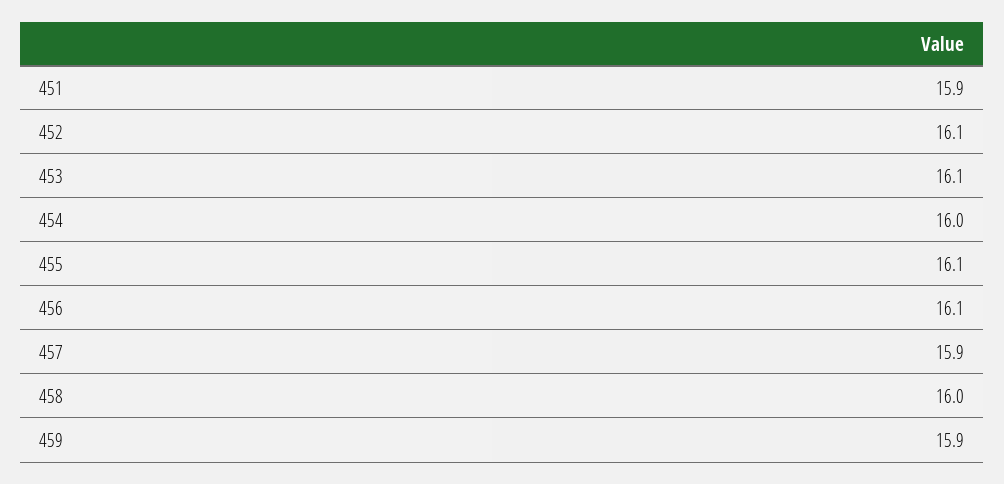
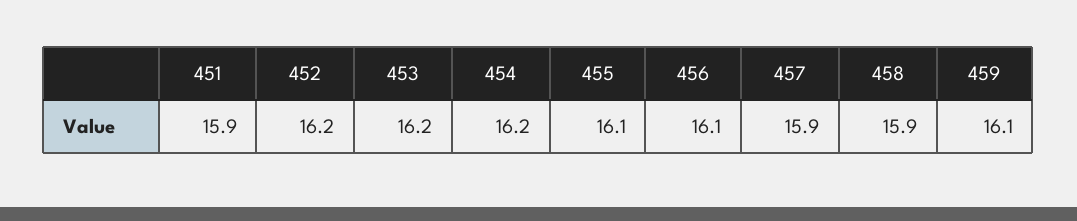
  {
    "451": 15.9,
-   "452": 16.1,
+   "452": 16.2,
-   "453": 16.1,
+   "453": 16.2,
-   "454": 16,
+   "454": 16.2,
    "455": 16.1,
    "456": 16.1,
    "457": 15.9,
-   "458": 16,
+   "458": 15.9,
-   "459": 15.9
+   "459": 16.1
  }

